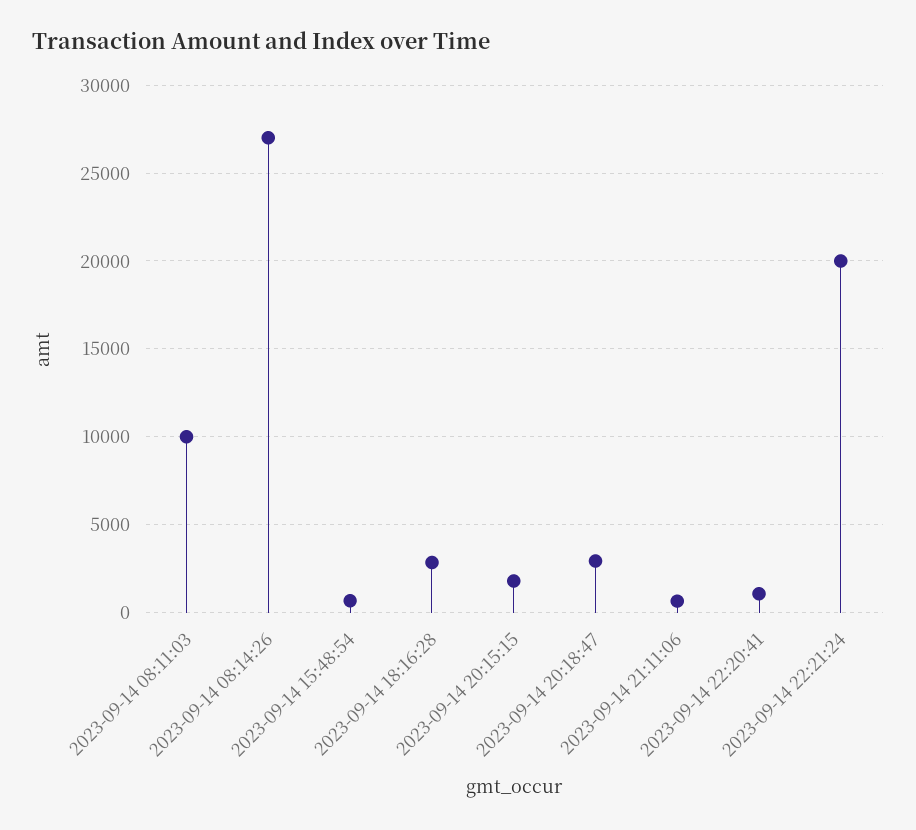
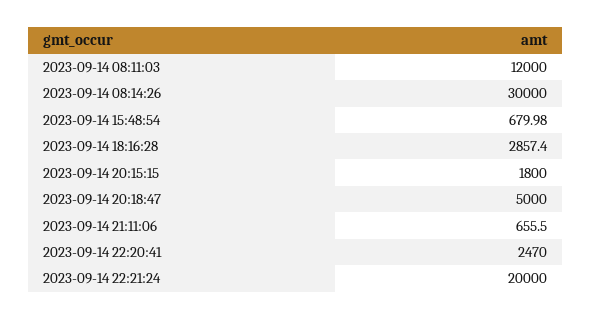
  {
-   "2023-09-14 08:11:03": 10000,
+   "2023-09-14 08:11:03": 12000,
-   "2023-09-14 08:14:26": 27000,
+   "2023-09-14 08:14:26": 30000,
    "2023-09-14 15:48:54": 679.98,
    "2023-09-14 18:16:28": 2857.4,
    "2023-09-14 20:15:15": 1800,
-   "2023-09-14 20:18:47": 3000,
+   "2023-09-14 20:18:47": 5000,
    "2023-09-14 21:11:06": 655.5,
-   "2023-09-14 22:20:41": 1000,
+   "2023-09-14 22:20:41": 2470,
    "2023-09-14 22:21:24": 20000
  }

